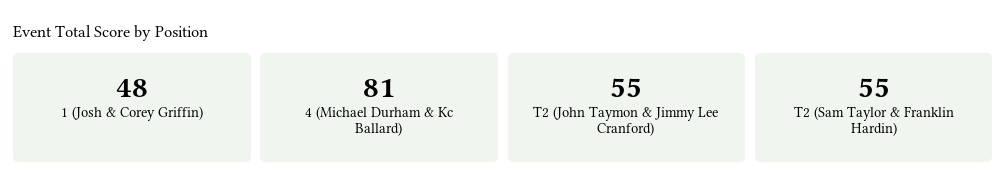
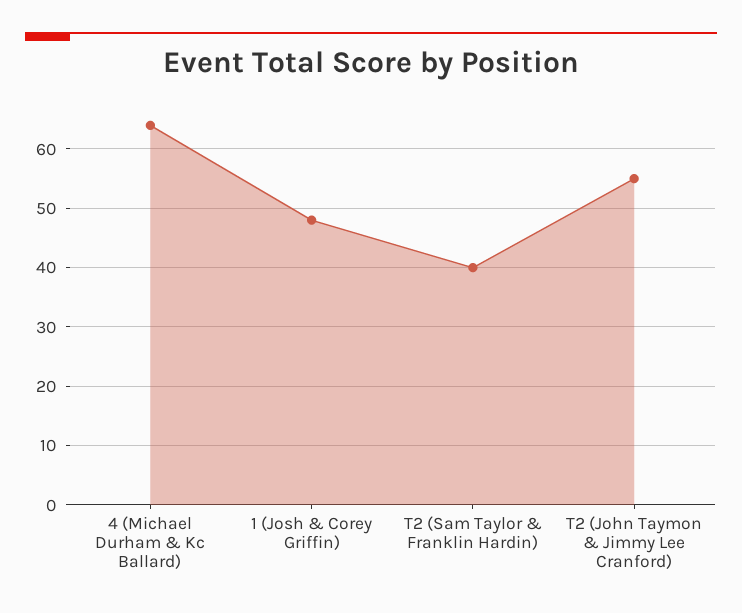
  {
    "1 (Josh & Corey Griffin)": 48,
-   "4 (Michael Durham & Kc Ballard)": 81,
+   "4 (Michael Durham & Kc Ballard)": 65,
    "T2 (John Taymon & Jimmy Lee Cranford)": 55,
-   "T2 (Sam Taylor & Franklin Hardin)": 55
+   "T2 (Sam Taylor & Franklin Hardin)": 40
  }

